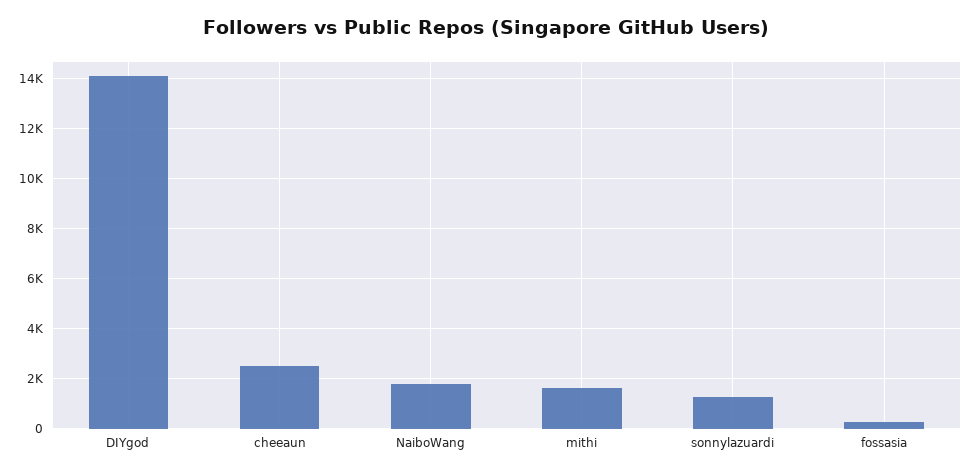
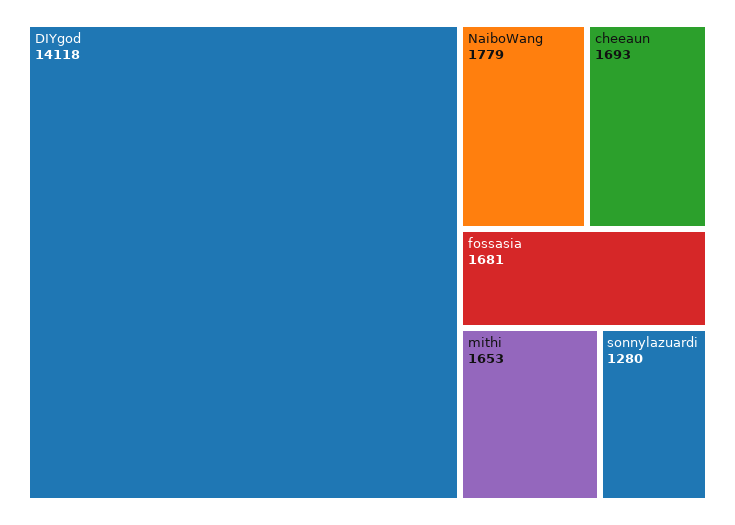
  {
    "DIYgod": 14118,
-   "cheeaun": 2500,
+   "cheeaun": 1693,
    "NaiboWang": 1779,
    "mithi": 1653,
    "sonnylazuardi": 1280,
-   "fossasia": 250
+   "fossasia": 1681
  }

